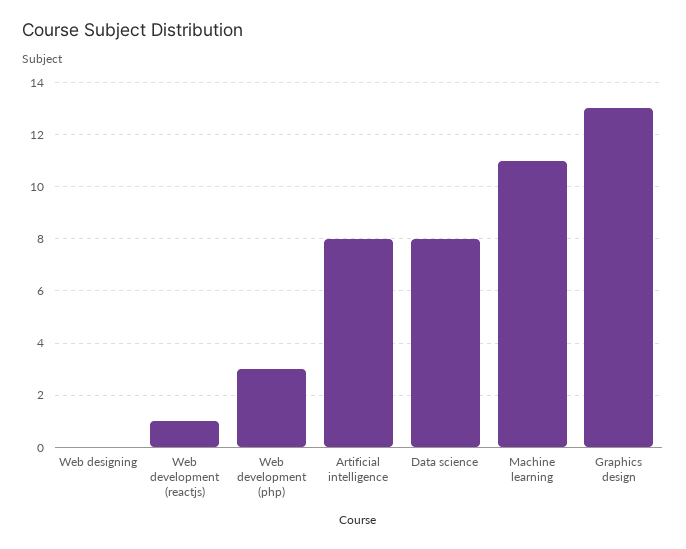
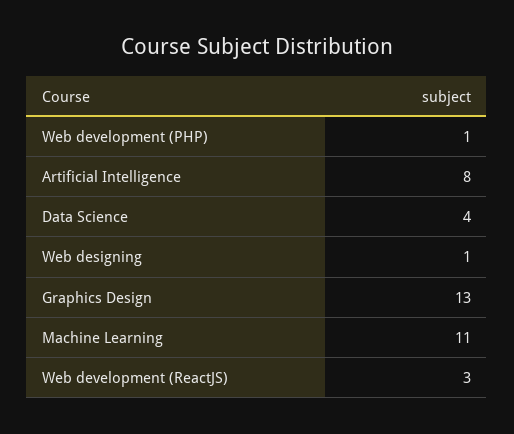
  {
-   "Web designing": 0,
+   "Web designing": 1,
-   "Web development (reactjs)": 1,
+   "Web development (reactjs)": 3,
-   "Web development (php)": 3,
+   "Web development (php)": 1,
    "Artificial intelligence": 8,
-   "Data science": 8,
+   "Data science": 4,
    "Machine learning": 11,
    "Graphics design": 13
  }

